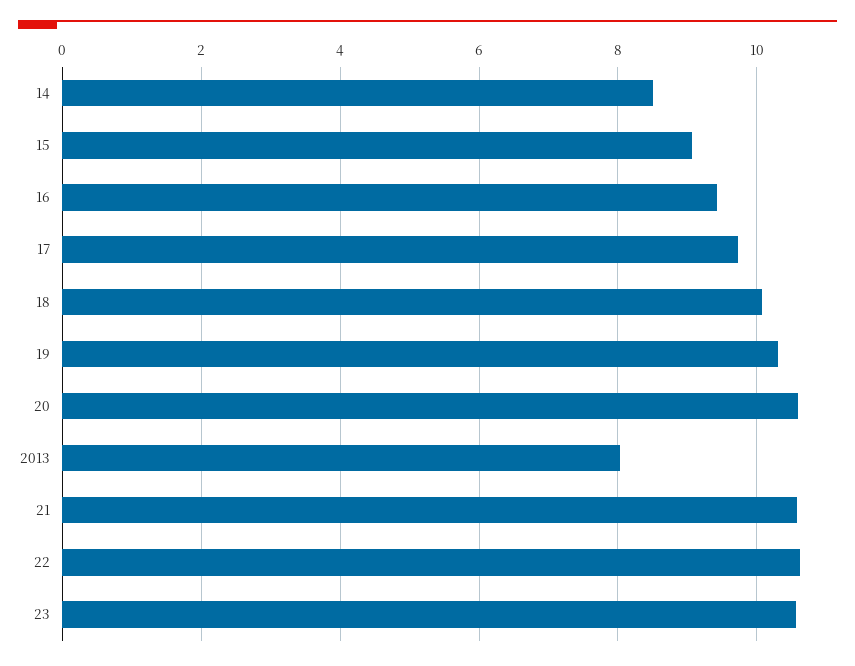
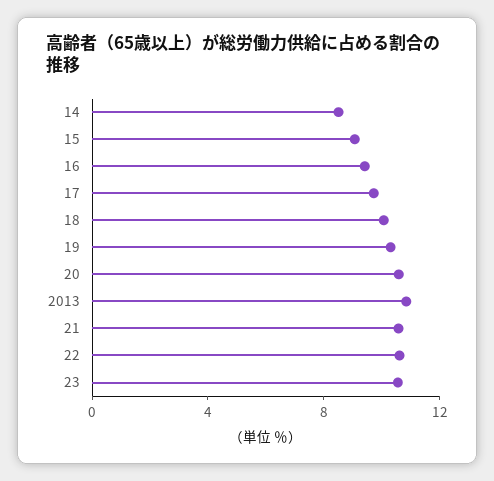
  {
    "14": 8.6,
    "15": 9,
    "16": 9.4,
    "17": 9.8,
    "18": 10,
    "19": 10.4,
    "20": 10.6,
-   "2013": 8,
+   "2013": 11,
    "21": 10.6,
    "22": 10.6,
    "23": 10.6
  }

